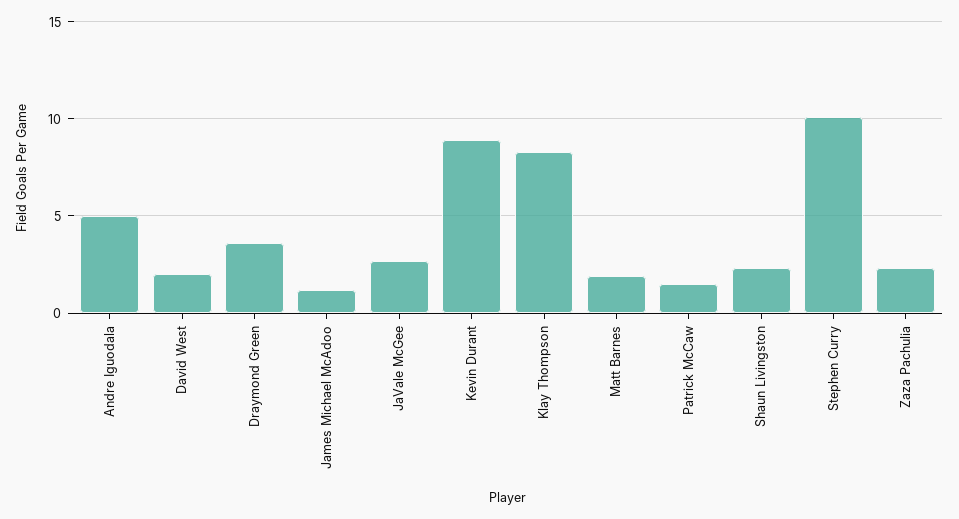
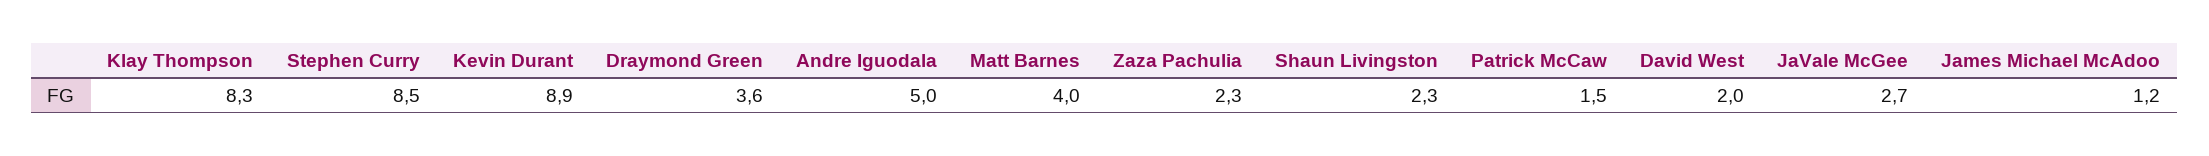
  {
    "Andre Iguodala": 5,
    "David West": 2,
    "Draymond Green": 3.6,
    "James Michael McAdoo": 1.2,
    "JaVale McGee": 2.7,
    "Kevin Durant": 8.9,
    "Klay Thompson": 8.3,
-   "Matt Barnes": 2,
+   "Matt Barnes": 4,
    "Patrick McCaw": 1.5,
    "Shaun Livingston": 2.3,
-   "Stephen Curry": 10,
+   "Stephen Curry": 8.5,
    "Zaza Pachulia": 2.3
  }

